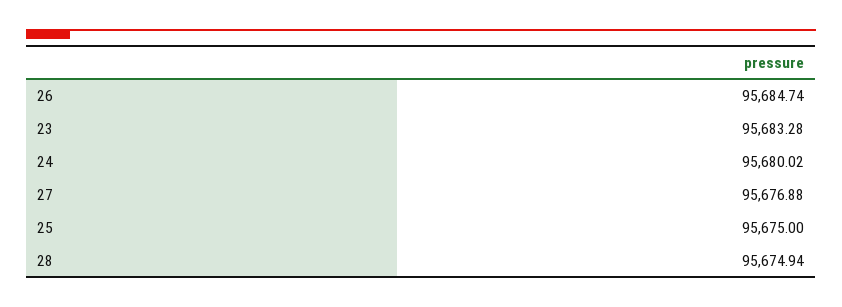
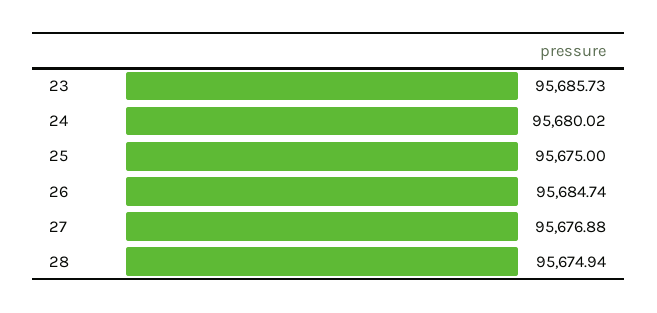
  {
    "26": 95684.74,
-   "23": 95683.28,
+   "23": 95685.73,
    "24": 95680.02,
    "27": 95676.88,
    "25": 95675,
    "28": 95674.94
  }

